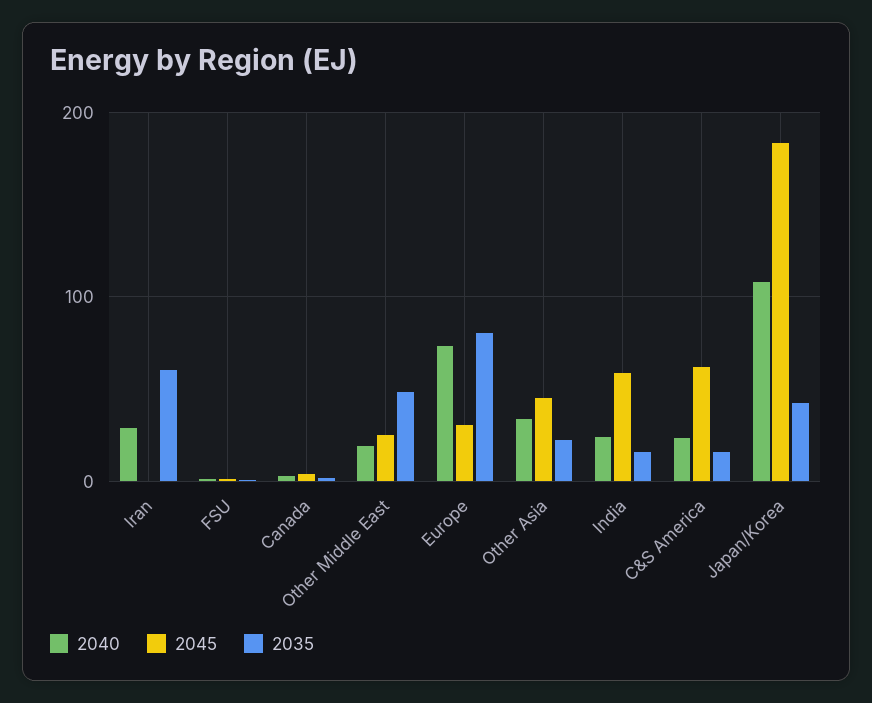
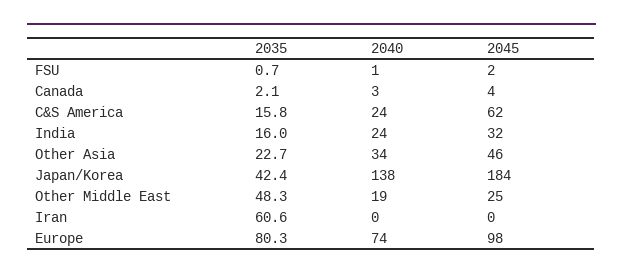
  {
    "2040": {
-     "Iran": 30,
+     "Iran": 0,
      "FSU": 1,
      "Canada": 3,
      "Other Middle East": 19,
      "Europe": 74,
      "Other Asia": 34,
      "India": 24,
      "C&S America": 24,
-     "Japan/Korea": 110
+     "Japan/Korea": 138
    },
    "2045": {
      "Iran": 0,
      "FSU": 2,
      "Canada": 4,
      "Other Middle East": 25,
-     "Europe": 30,
+     "Europe": 98,
      "Other Asia": 46,
-     "India": 60,
+     "India": 32,
      "C&S America": 62,
      "Japan/Korea": 184
    },
    "2035": {
      "Iran": 60.6,
      "FSU": 0.7,
      "Canada": 2.1,
      "Other Middle East": 48.3,
      "Europe": 80.3,
      "Other Asia": 22.7,
      "India": 16,
      "C&S America": 15.8,
      "Japan/Korea": 42.4
    }
  }

